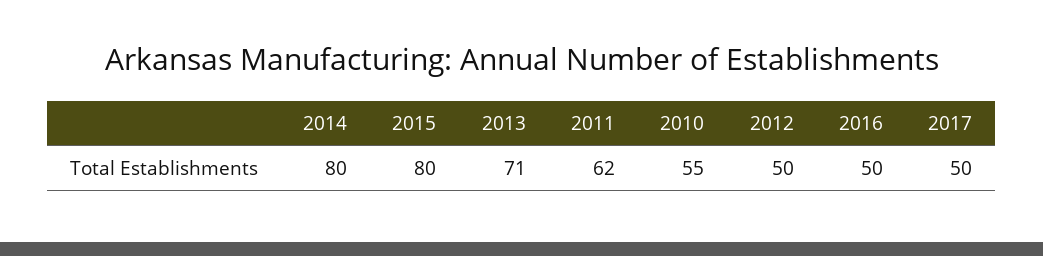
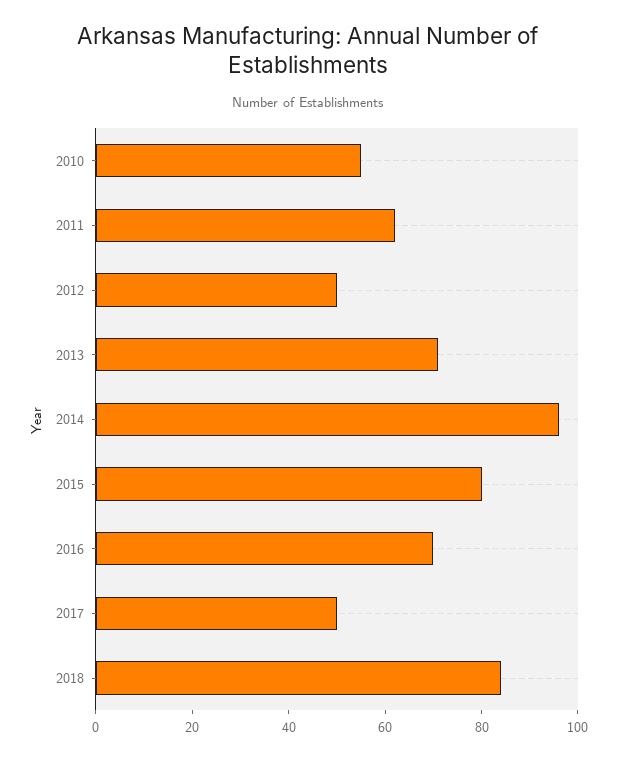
  {
-   "2014": 80,
+   "2014": 95,
    "2015": 80,
    "2013": 71,
    "2011": 62,
    "2010": 55,
    "2012": 50,
-   "2016": 50,
+   "2016": 70,
-   "2017": 50
+   "2017": 50,
+   "2018": 85
  }

